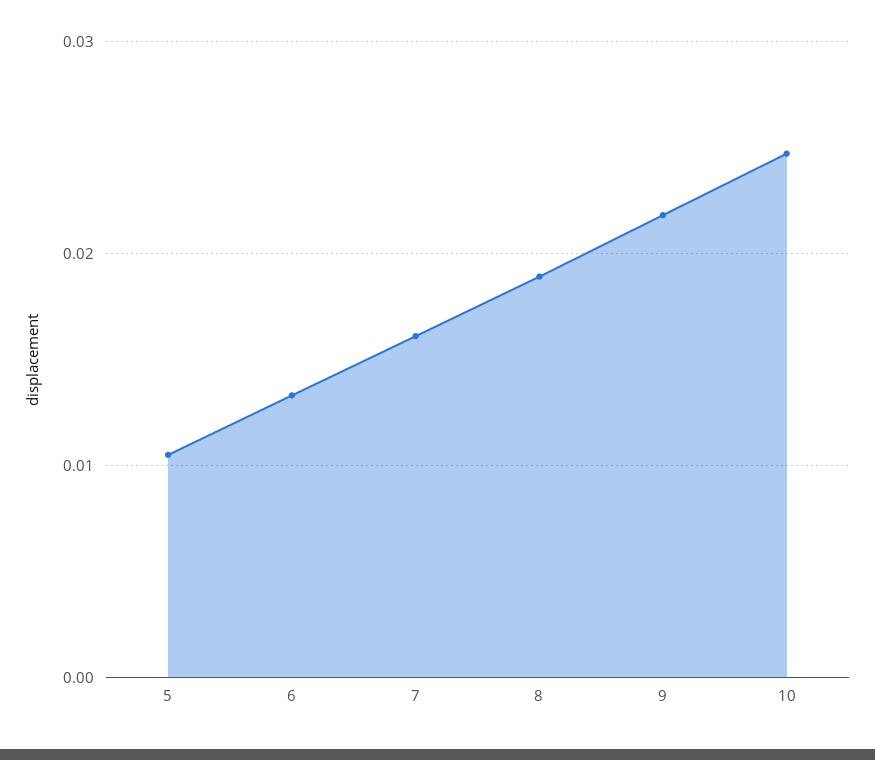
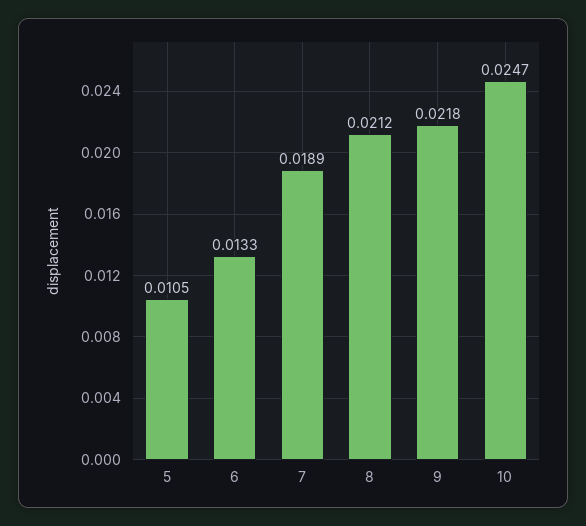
  {
    "5": 0.0105,
    "6": 0.0133,
-   "7": 0.016,
+   "7": 0.0189,
-   "8": 0.019,
+   "8": 0.0212,
    "9": 0.0218,
    "10": 0.0247
  }

